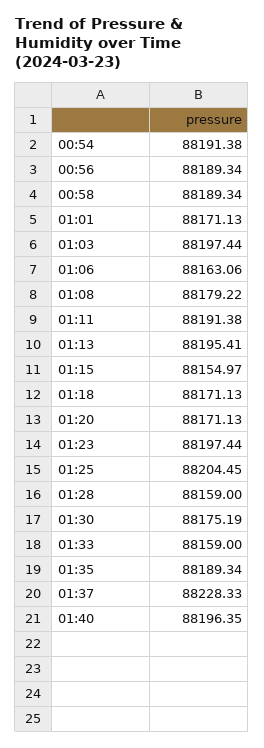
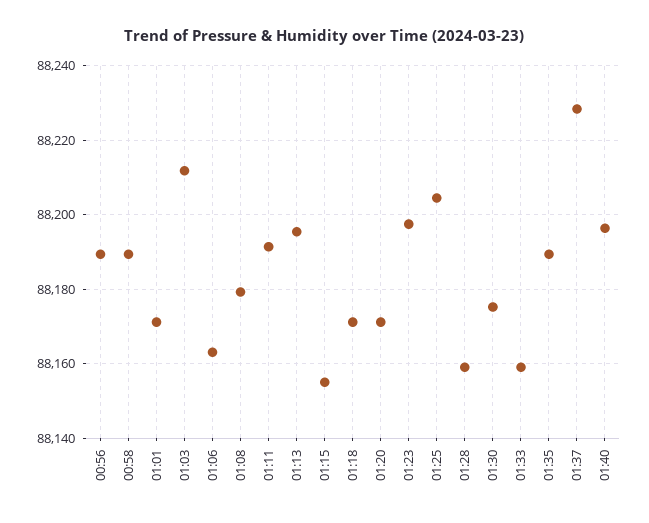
  {
-   "00:54": 88191.38,
    "00:56": 88189.34,
    "00:58": 88189.34,
    "01:01": 88171.13,
-   "01:03": 88197.44,
+   "01:03": 88212,
    "01:06": 88163.06,
    "01:08": 88179.22,
    "01:11": 88191.38,
    "01:13": 88195.41,
    "01:15": 88154.97,
    "01:18": 88171.13,
    "01:20": 88171.13,
    "01:23": 88197.44,
    "01:25": 88204.45,
    "01:28": 88159,
    "01:30": 88175.19,
    "01:33": 88159,
    "01:35": 88189.34,
    "01:37": 88228.33,
    "01:40": 88196.35
  }

